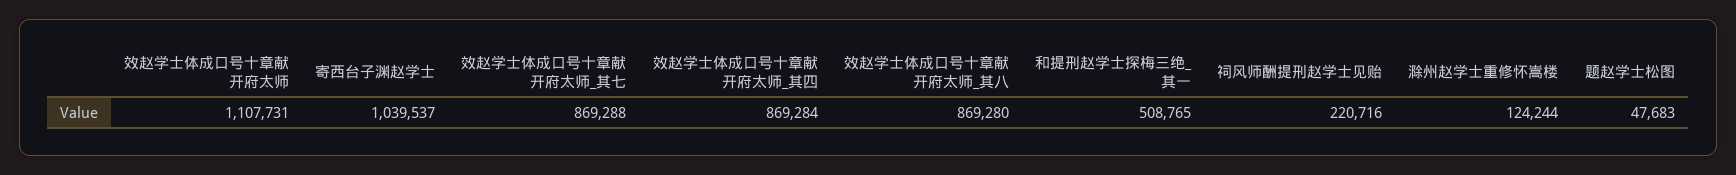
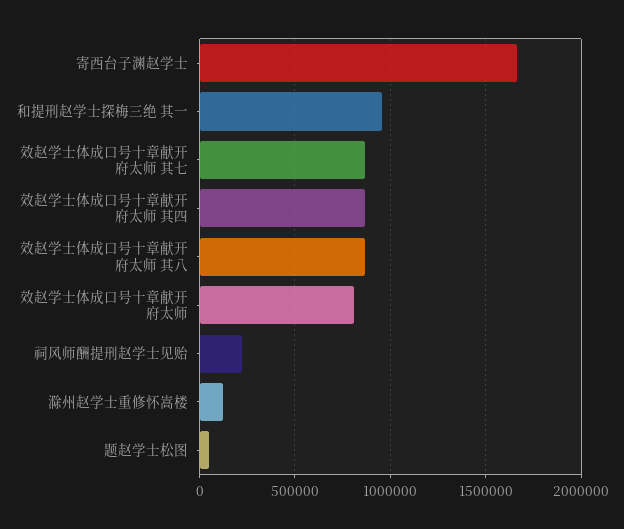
  {
-   "效赵学士体成口号十章献开府太师": 1107731,
+   "效赵学士体成口号十章献开府太师": 800000,
-   "寄西台子渊赵学士": 1039537,
+   "寄西台子渊赵学士": 1650000,
    "效赵学士体成口号十章献开府太师_其七": 869288,
    "效赵学士体成口号十章献开府太师_其四": 869284,
    "效赵学士体成口号十章献开府太师_其八": 869280,
-   "和提刑赵学士探梅三绝_其一": 508765,
+   "和提刑赵学士探梅三绝_其一": 950000,
    "祠风师酬提刑赵学士见贻": 220716,
    "滁州赵学士重修怀嵩楼": 124244,
    "题赵学士松图": 47683
  }

